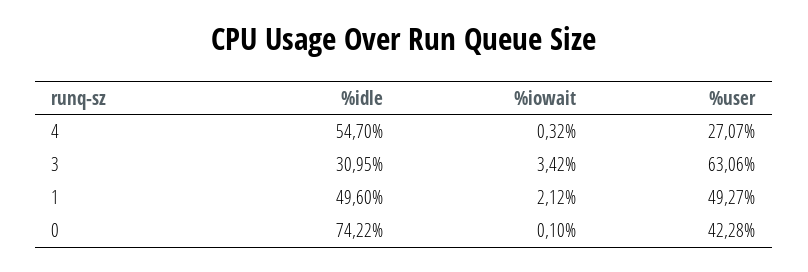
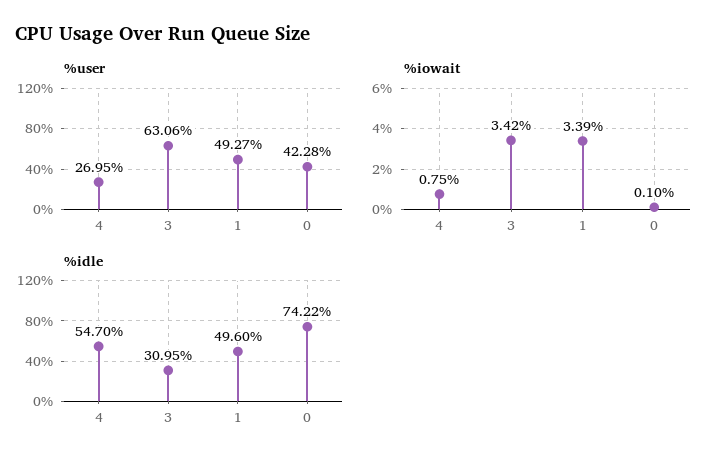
  {
    "%idle": {
      "4": 54.7,
      "3": 30.95,
      "1": 49.6,
      "0": 74.22
    },
    "%iowait": {
-     "4": 0.32,
+     "4": 0.75,
      "3": 3.42,
-     "1": 2.12,
+     "1": 3.39,
      "0": 0.1
    },
    "%user": {
-     "4": 27.07,
+     "4": 26.95,
      "3": 63.06,
      "1": 49.27,
      "0": 42.28
    }
  }

